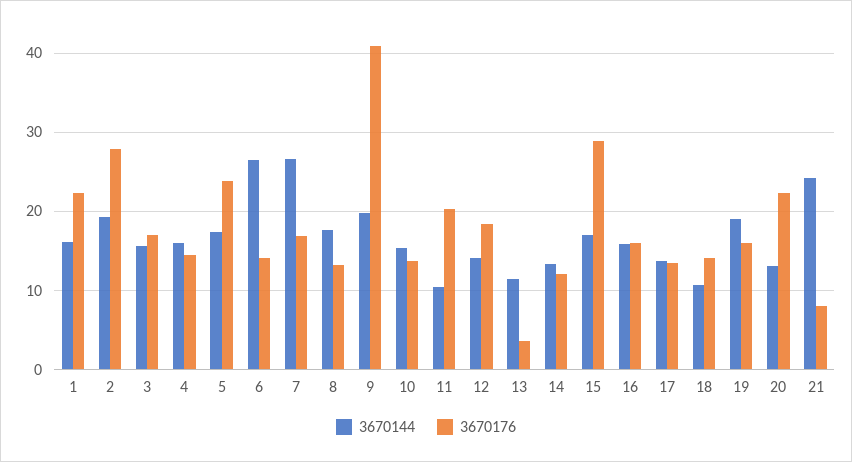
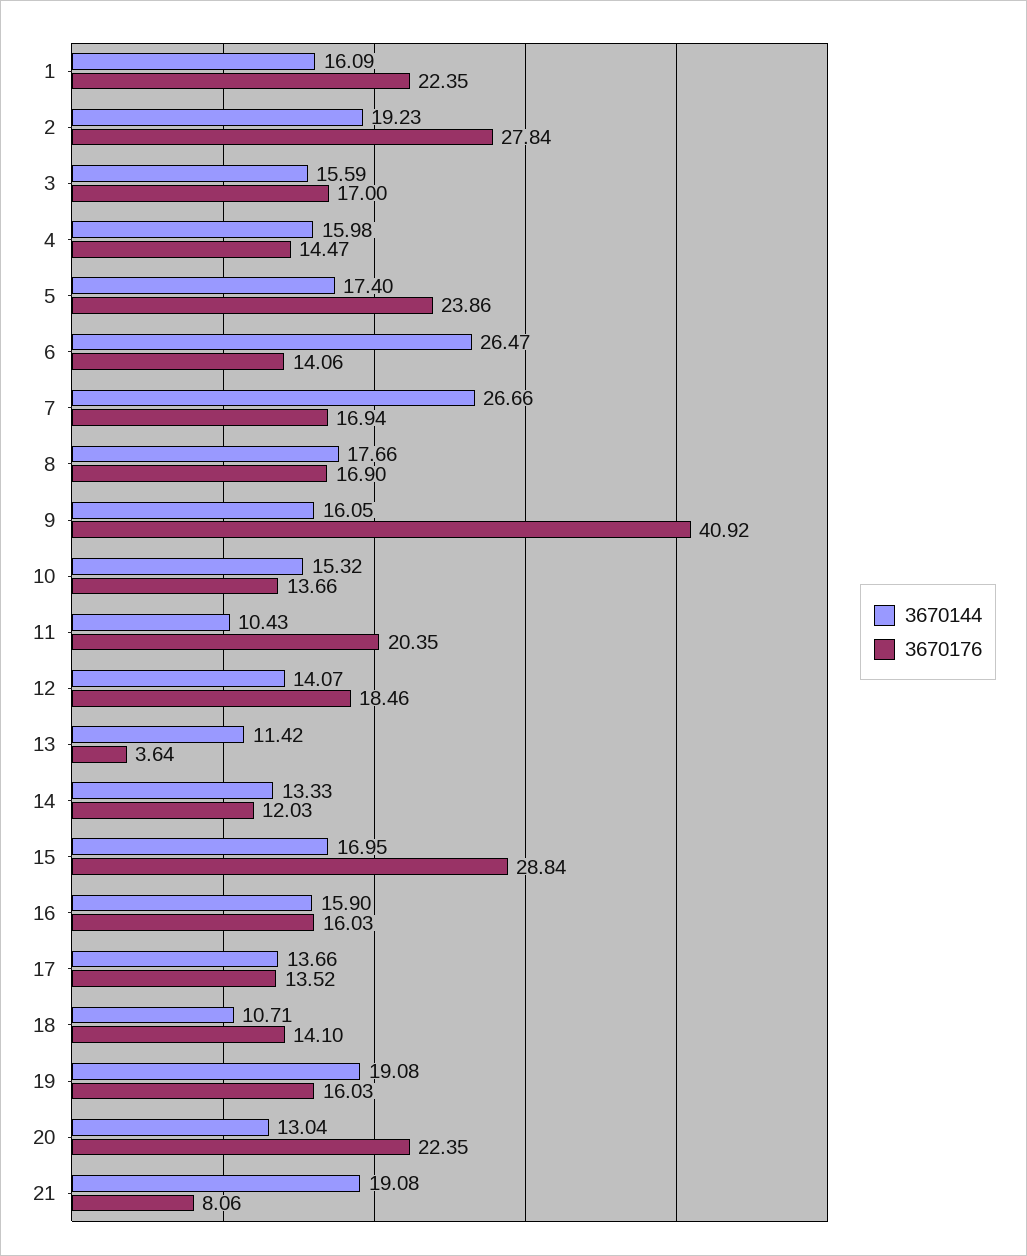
  {
    "3670144": {
      "1": 16.09,
      "2": 19.23,
      "3": 15.59,
      "4": 15.98,
      "5": 17.4,
      "6": 26.47,
      "7": 26.66,
      "8": 17.66,
-     "9": 20,
+     "9": 16.05,
      "10": 15.32,
      "11": 10.43,
      "12": 14.07,
      "13": 11.42,
      "14": 13.33,
      "15": 16.95,
      "16": 15.9,
      "17": 13.66,
      "18": 10.71,
      "19": 19.08,
      "20": 13.04,
-     "21": 24
+     "21": 19.08
    },
    "3670176": {
      "1": 22.35,
      "2": 27.84,
      "3": 17,
      "4": 14.47,
      "5": 23.86,
      "6": 14.06,
      "7": 16.94,
-     "8": 13,
+     "8": 16.9,
      "9": 40.92,
      "10": 13.66,
      "11": 20.35,
      "12": 18.46,
      "13": 3.64,
      "14": 12.03,
      "15": 28.84,
      "16": 16.03,
      "17": 13.52,
      "18": 14.1,
      "19": 16.03,
      "20": 22.35,
      "21": 8.06
    }
  }

